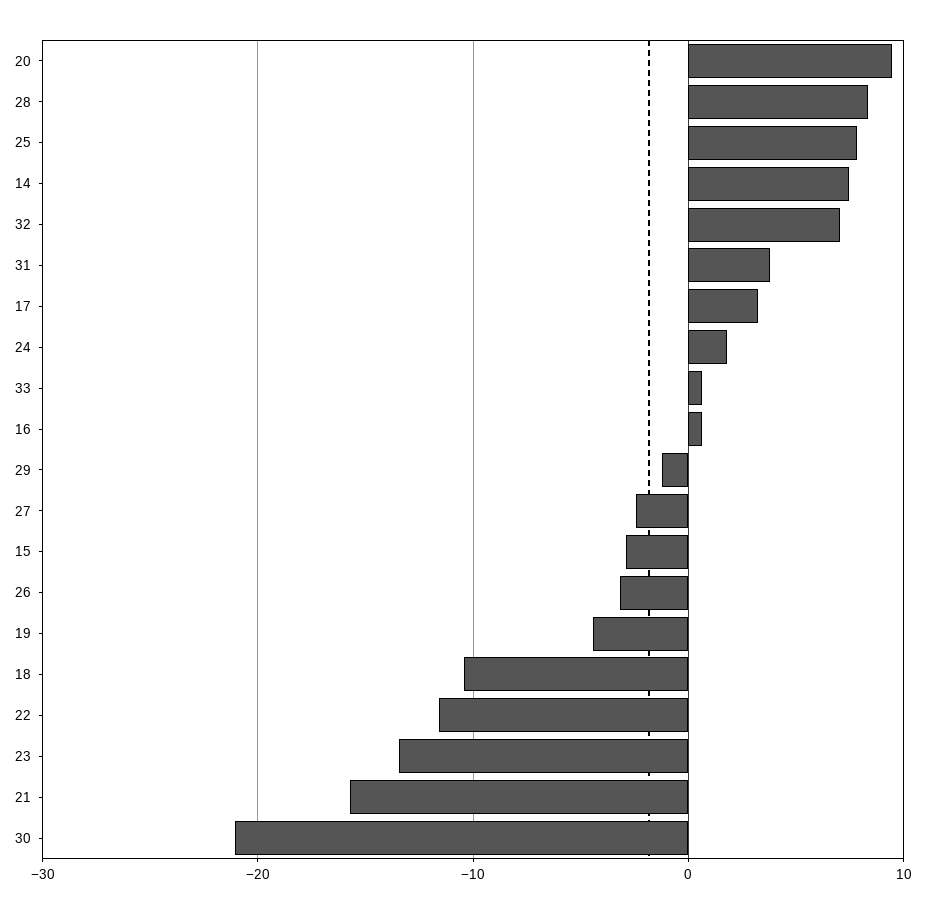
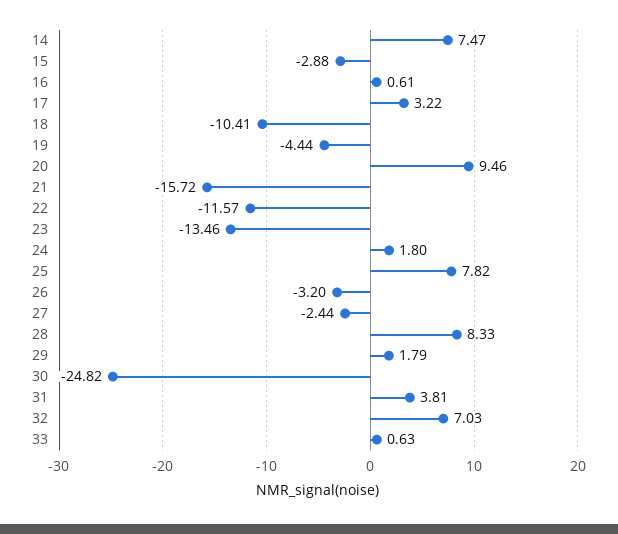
  {
    "20": 9.46,
    "28": 8.33,
    "25": 7.82,
    "14": 7.47,
    "32": 7.03,
    "31": 3.81,
    "17": 3.22,
    "24": 1.8,
    "33": 0.63,
    "16": 0.61,
-   "29": -1,
+   "29": 1.79,
    "27": -2.44,
    "15": -2.88,
    "26": -3.2,
    "19": -4.44,
    "18": -10.41,
    "22": -11.57,
    "23": -13.46,
    "21": -15.72,
-   "30": -21
+   "30": -24.82
  }

